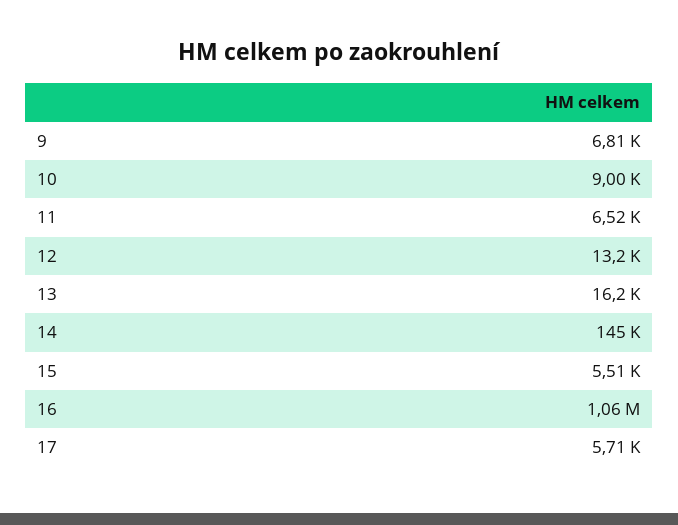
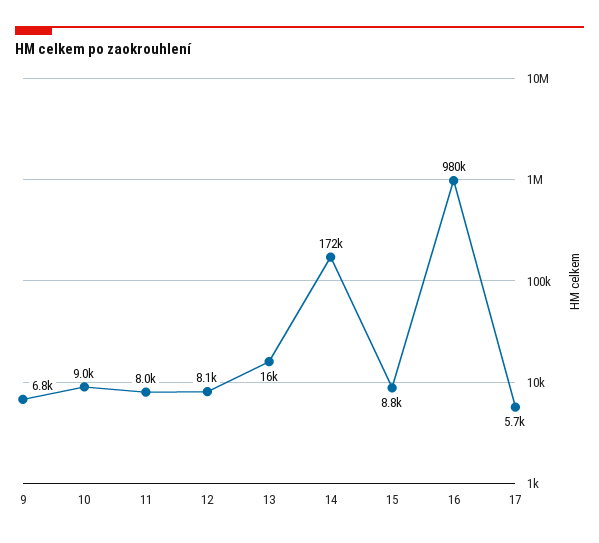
  {
    "9": 6810,
    "10": 9000,
-   "11": 6520,
+   "11": 8000,
-   "12": 13200,
+   "12": 8100,
    "13": 16200,
-   "14": 145000,
+   "14": 172000,
-   "15": 5510,
+   "15": 8800,
-   "16": 1060000,
+   "16": 980000,
    "17": 5710
  }

